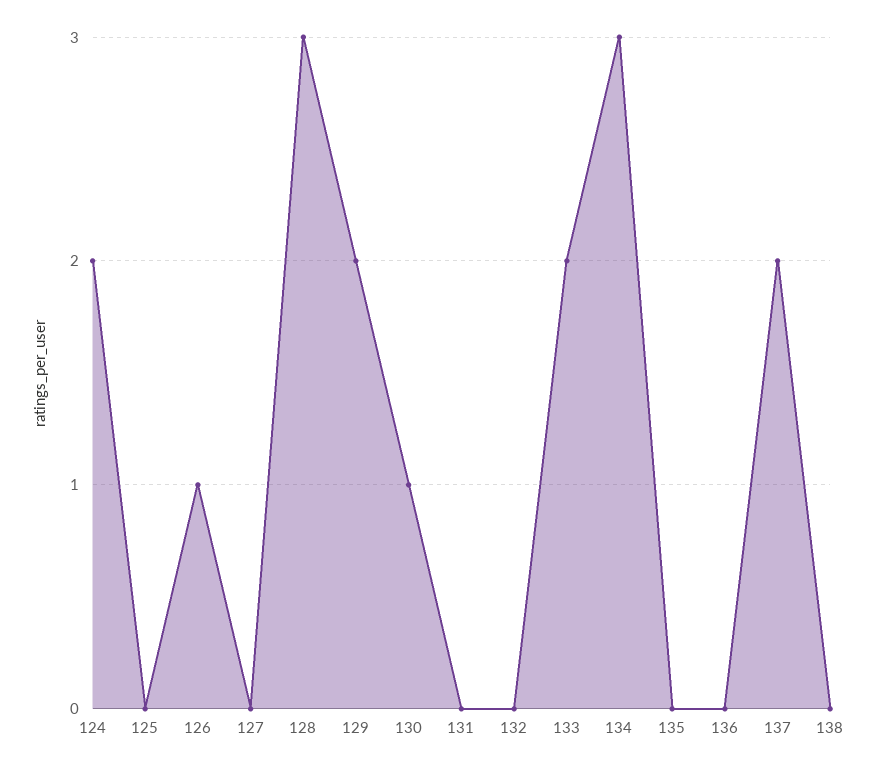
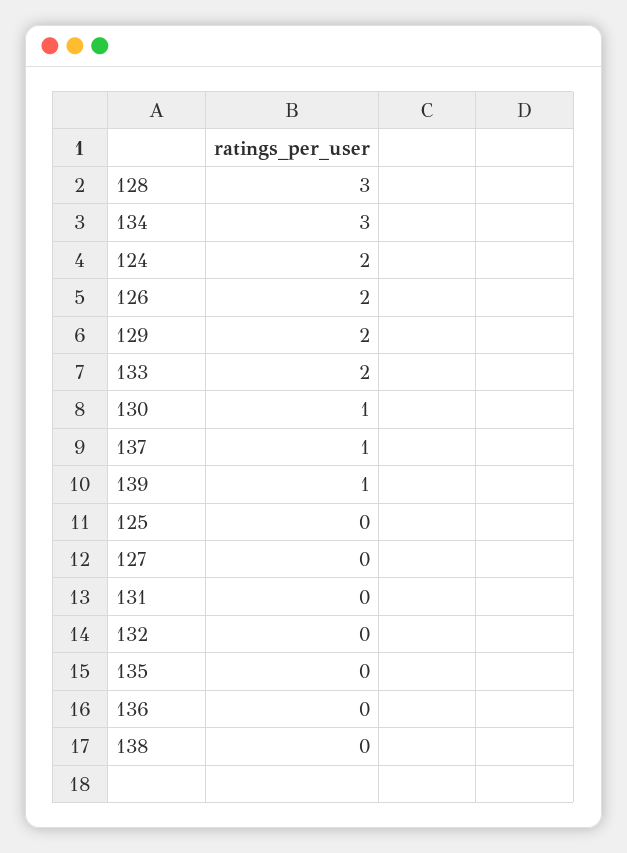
  {
    "124": 2,
    "125": 0,
-   "126": 1,
+   "126": 2,
    "127": 0,
    "128": 3,
    "129": 2,
    "130": 1,
    "131": 0,
    "132": 0,
    "133": 2,
    "134": 3,
    "135": 0,
    "136": 0,
-   "137": 2,
+   "137": 1,
-   "138": 0
+   "138": 0,
+   "139": 1
  }

